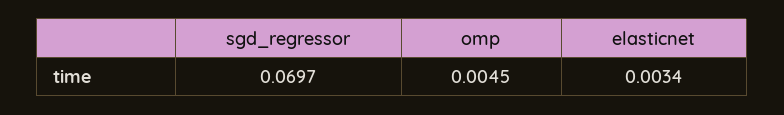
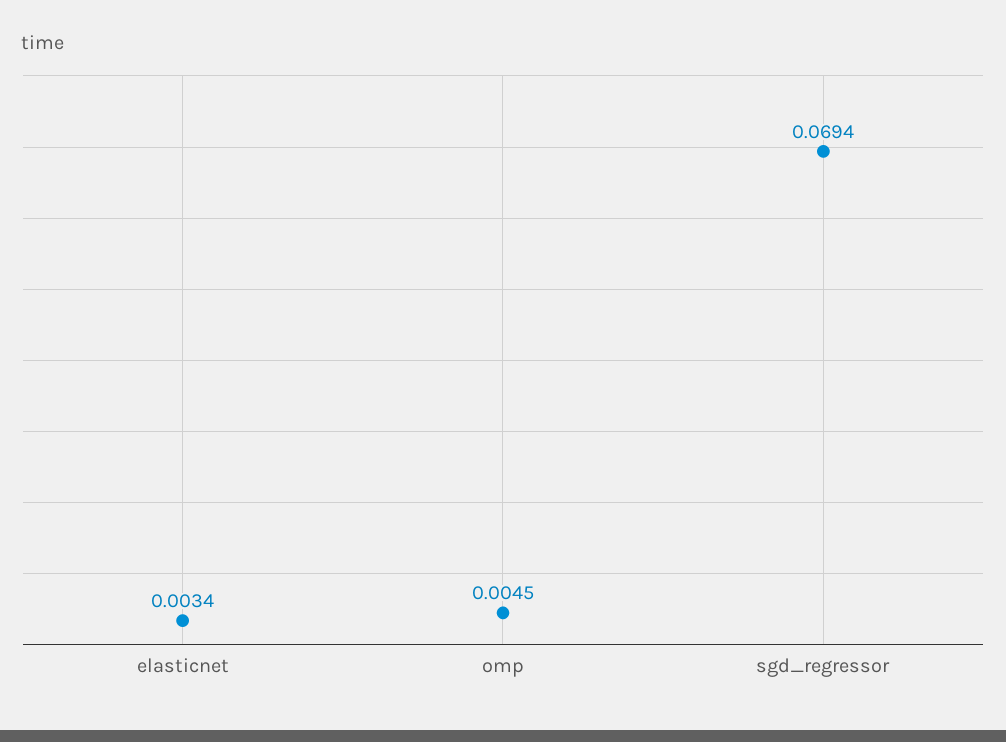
  {
-   "sgd_regressor": 0.0697,
+   "sgd_regressor": 0.0694,
    "omp": 0.0045,
    "elasticnet": 0.0034
  }

